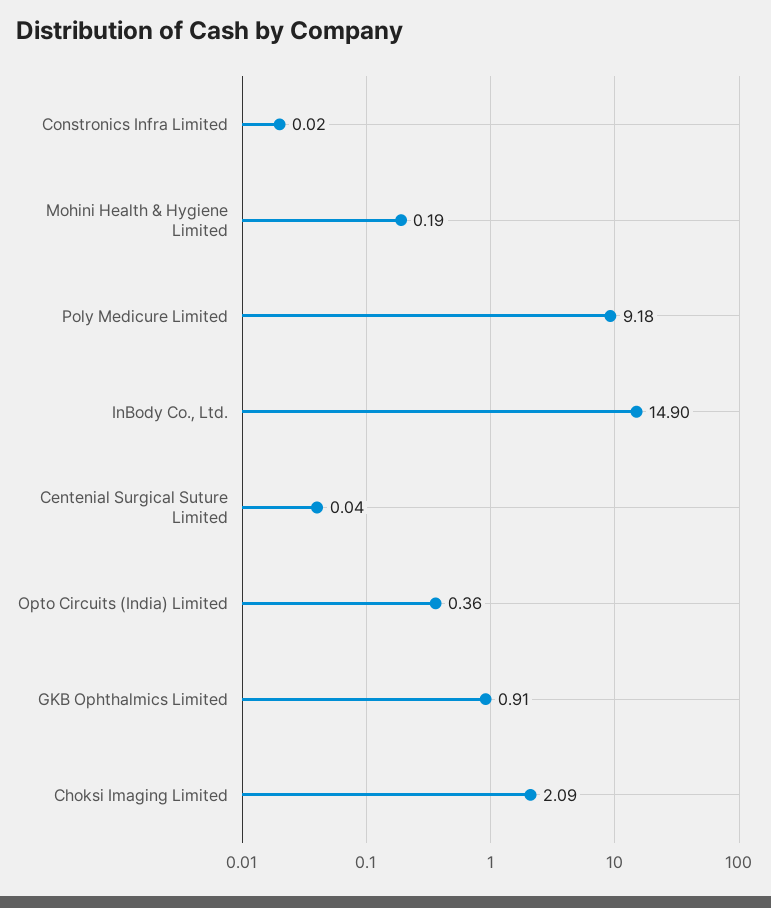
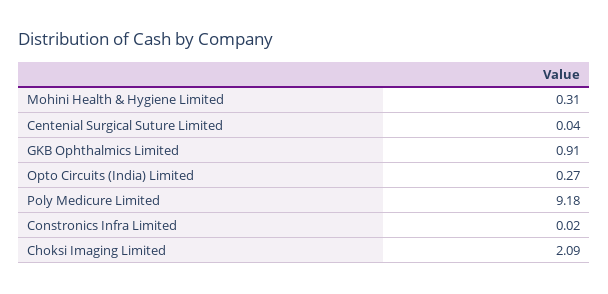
  {
    "Constronics Infra Limited": 0.02,
-   "Mohini Health & Hygiene Limited": 0.19,
+   "Mohini Health & Hygiene Limited": 0.31,
    "Poly Medicure Limited": 9.18,
-   "InBody Co., Ltd.": 14.9,
    "Centenial Surgical Suture Limited": 0.04,
-   "Opto Circuits (India) Limited": 0.36,
+   "Opto Circuits (India) Limited": 0.27,
    "GKB Ophthalmics Limited": 0.91,
    "Choksi Imaging Limited": 2.09
  }

